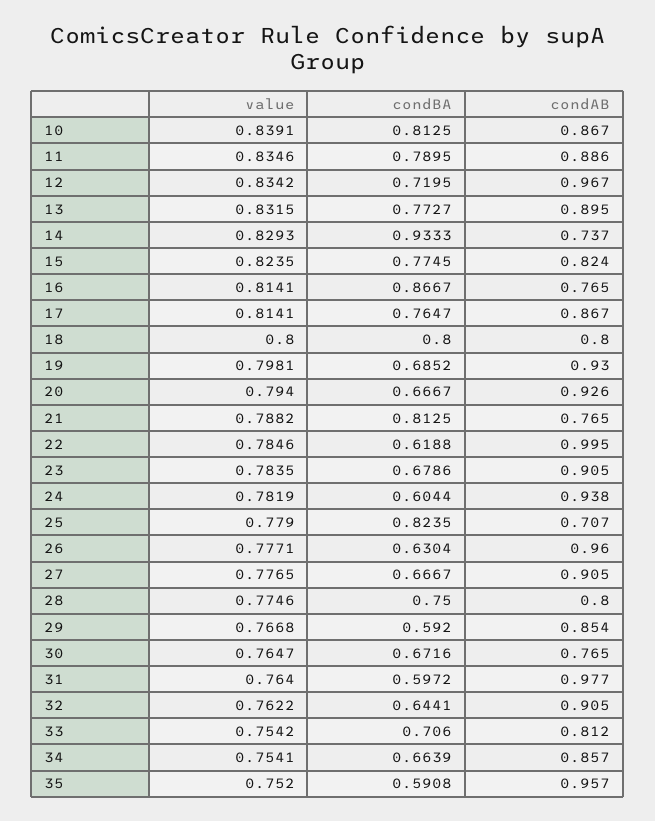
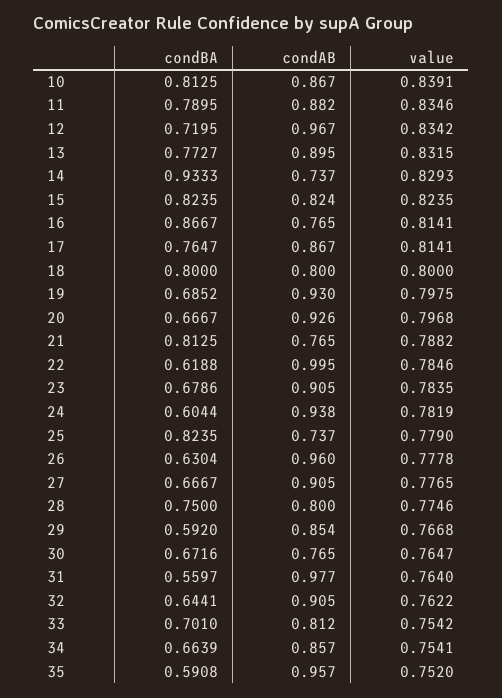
  {
    "value": {
      "10": 0.8391,
      "11": 0.8346,
      "12": 0.8342,
      "13": 0.8315,
      "14": 0.8293,
      "15": 0.8235,
      "16": 0.8141,
      "17": 0.8141,
      "18": 0.8,
-     "19": 0.7981,
+     "19": 0.7975,
-     "20": 0.794,
+     "20": 0.7968,
      "21": 0.7882,
      "22": 0.7846,
      "23": 0.7835,
      "24": 0.7819,
      "25": 0.779,
-     "26": 0.7771,
+     "26": 0.7778,
      "27": 0.7765,
      "28": 0.7746,
      "29": 0.7668,
      "30": 0.7647,
      "31": 0.764,
      "32": 0.7622,
      "33": 0.7542,
      "34": 0.7541,
      "35": 0.752
    },
    "condBA": {
      "10": 0.8125,
      "11": 0.7895,
      "12": 0.7195,
      "13": 0.7727,
      "14": 0.9333,
-     "15": 0.7745,
+     "15": 0.8235,
      "16": 0.8667,
      "17": 0.7647,
      "18": 0.8,
      "19": 0.6852,
      "20": 0.6667,
      "21": 0.8125,
      "22": 0.6188,
      "23": 0.6786,
      "24": 0.6044,
      "25": 0.8235,
      "26": 0.6304,
      "27": 0.6667,
      "28": 0.75,
      "29": 0.592,
      "30": 0.6716,
-     "31": 0.5972,
+     "31": 0.5597,
      "32": 0.6441,
-     "33": 0.706,
+     "33": 0.701,
      "34": 0.6639,
      "35": 0.5908
    },
    "condAB": {
      "10": 0.867,
-     "11": 0.886,
+     "11": 0.882,
      "12": 0.967,
      "13": 0.895,
      "14": 0.737,
      "15": 0.824,
      "16": 0.765,
      "17": 0.867,
      "18": 0.8,
      "19": 0.93,
      "20": 0.926,
      "21": 0.765,
      "22": 0.995,
      "23": 0.905,
      "24": 0.938,
-     "25": 0.707,
+     "25": 0.737,
      "26": 0.96,
      "27": 0.905,
      "28": 0.8,
      "29": 0.854,
      "30": 0.765,
      "31": 0.977,
      "32": 0.905,
      "33": 0.812,
      "34": 0.857,
      "35": 0.957
    }
  }

